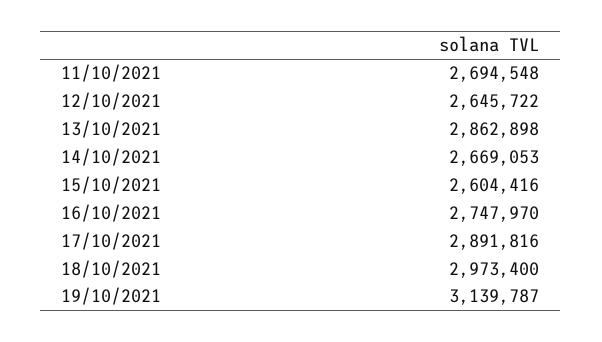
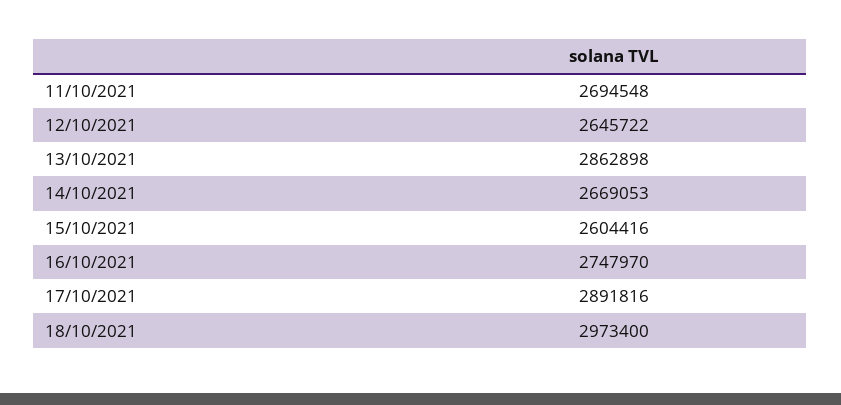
  {
    "11/10/2021": 2694548,
    "12/10/2021": 2645722,
    "13/10/2021": 2862898,
    "14/10/2021": 2669053,
    "15/10/2021": 2604416,
    "16/10/2021": 2747970,
    "17/10/2021": 2891816,
-   "18/10/2021": 2973400,
+   "18/10/2021": 2973400
-   "19/10/2021": 3139787
  }

